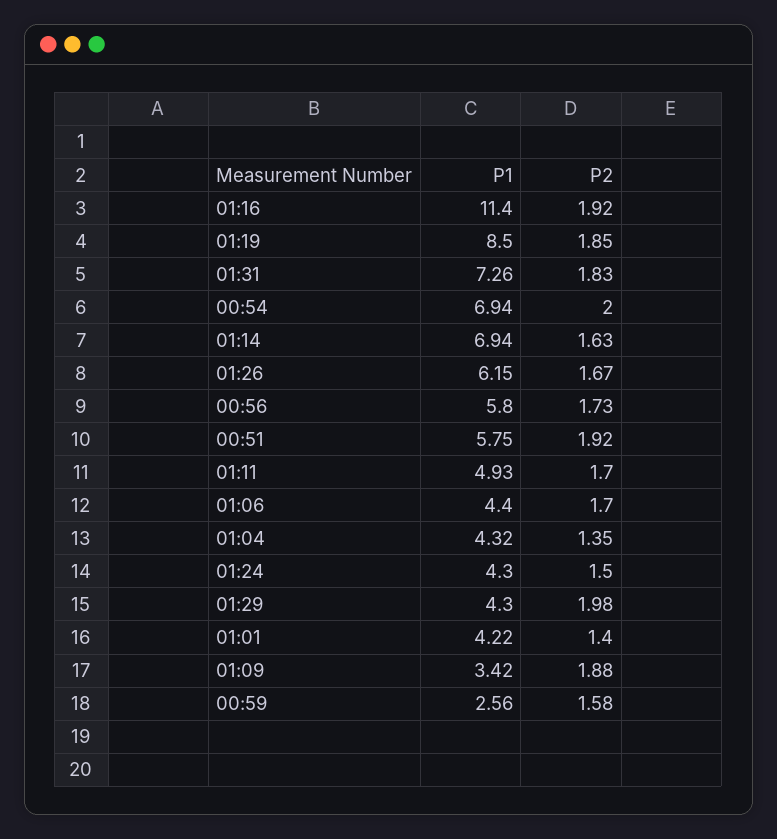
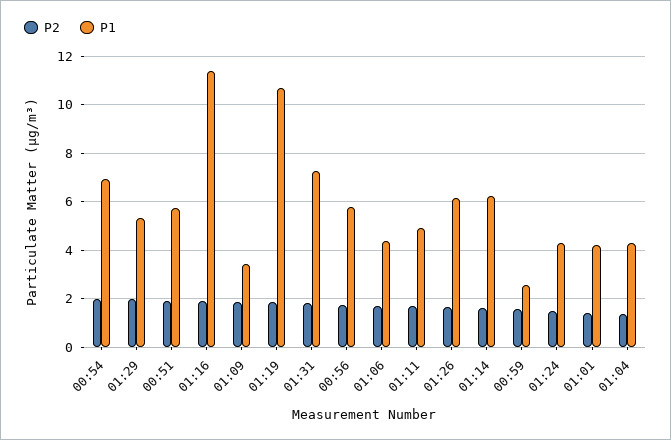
  {
    "P1": {
      "01:16": 11.4,
-     "01:19": 8.5,
+     "01:19": 10.75,
      "01:31": 7.26,
      "00:54": 6.94,
-     "01:14": 6.94,
+     "01:14": 6.25,
      "01:26": 6.15,
      "00:56": 5.8,
      "00:51": 5.75,
      "01:11": 4.93,
      "01:06": 4.4,
      "01:04": 4.32,
      "01:24": 4.3,
-     "01:29": 4.3,
+     "01:29": 5.25,
      "01:01": 4.22,
      "01:09": 3.42,
      "00:59": 2.56
    },
    "P2": {
      "01:16": 1.92,
      "01:19": 1.85,
      "01:31": 1.83,
      "00:54": 2,
      "01:14": 1.63,
      "01:26": 1.67,
      "00:56": 1.73,
      "00:51": 1.92,
      "01:11": 1.7,
      "01:06": 1.7,
      "01:04": 1.35,
      "01:24": 1.5,
      "01:29": 1.98,
      "01:01": 1.4,
      "01:09": 1.88,
      "00:59": 1.58
    }
  }

